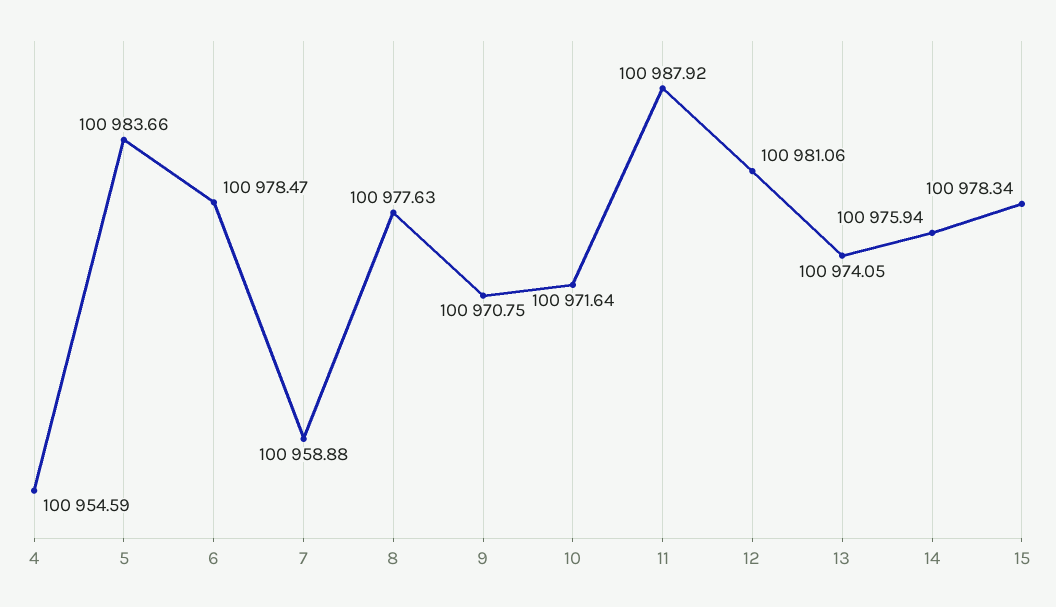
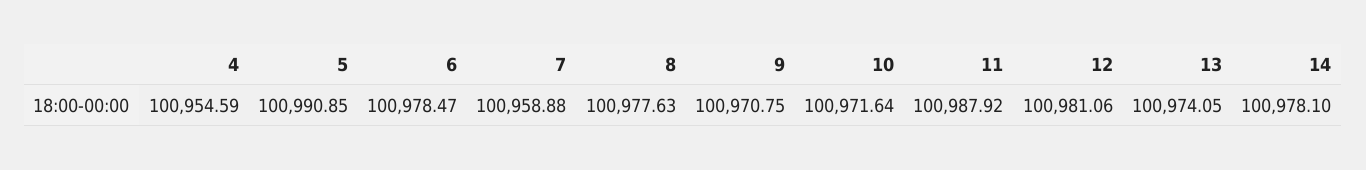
  {
    "4": 100954.59,
-   "5": 100983.66,
+   "5": 100990.85,
    "6": 100978.47,
    "7": 100958.88,
    "8": 100977.63,
    "9": 100970.75,
    "10": 100971.64,
    "11": 100987.92,
    "12": 100981.06,
    "13": 100974.05,
-   "14": 100975.94,
+   "14": 100978.1
-   "15": 100978.34
  }

